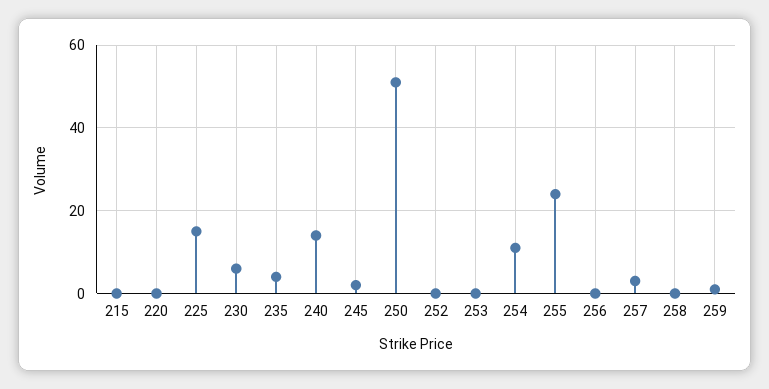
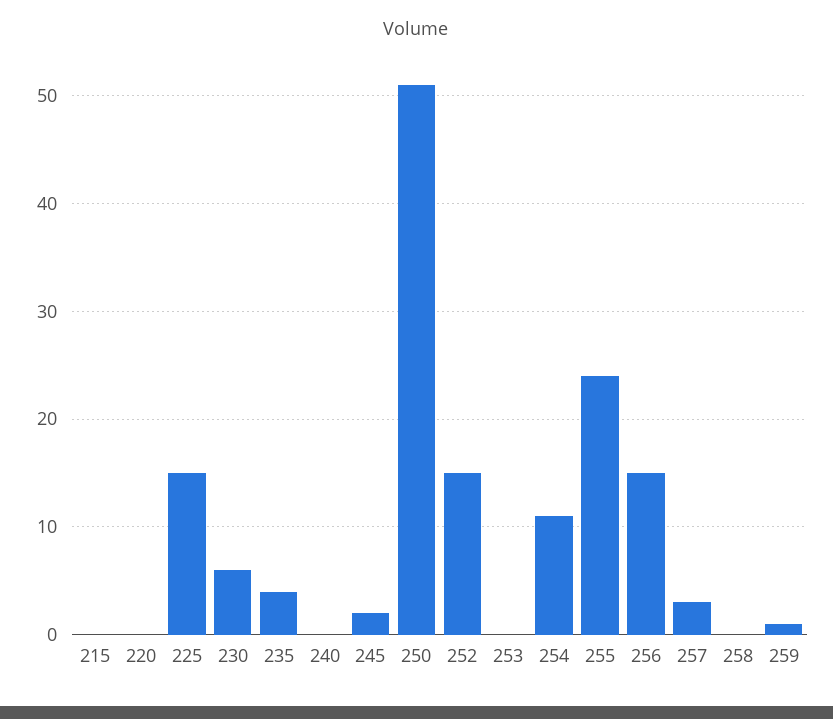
  {
    "215": 0,
    "220": 0,
    "225": 15,
    "230": 6,
    "235": 4,
-   "240": 15,
+   "240": 0,
    "245": 2,
    "250": 51,
-   "252": 0,
+   "252": 15,
    "253": 0,
    "254": 11,
    "255": 24,
-   "256": 0,
+   "256": 15,
    "257": 3,
    "258": 0,
    "259": 1
  }

